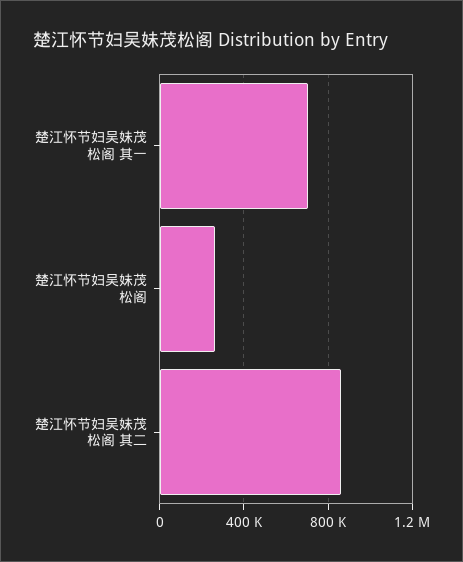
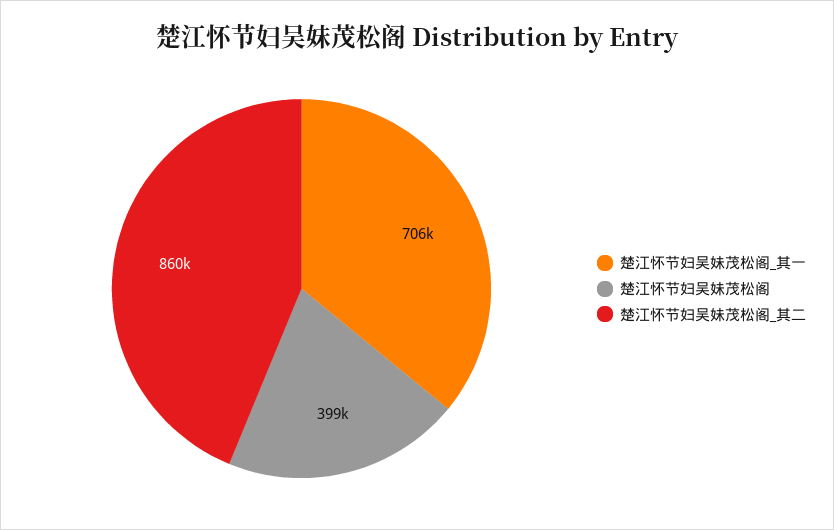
  {
    "楚江怀节妇吴妹茂松阁 其一": 706000,
-   "楚江怀节妇吴妹茂松阁": 250000,
+   "楚江怀节妇吴妹茂松阁": 399000,
    "楚江怀节妇吴妹茂松阁 其二": 860000
  }

